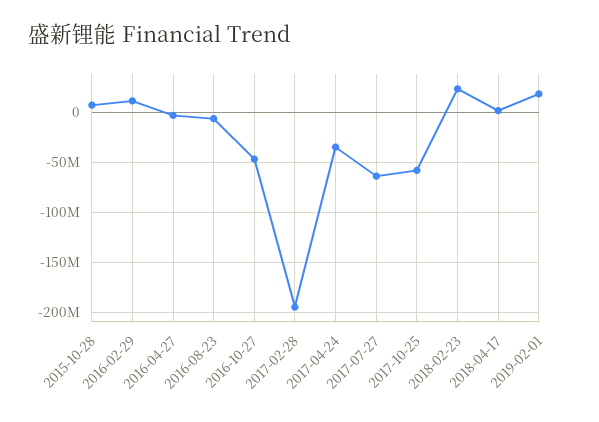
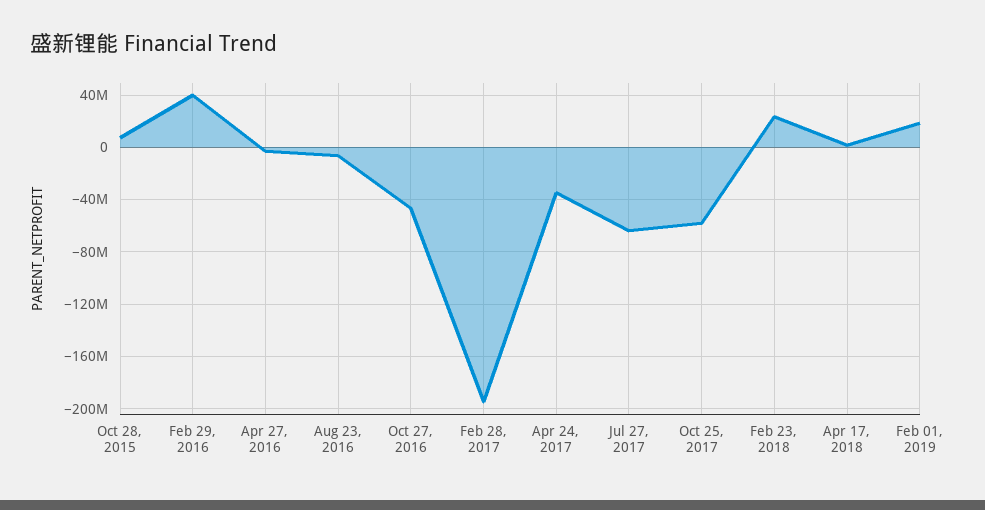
  {
    "2015-10-28": 5000000,
-   "2016-02-29": 10000000,
+   "2016-02-29": 40000000,
    "2016-04-27": -5000000,
    "2016-08-23": -5000000,
    "2016-10-27": -45000000,
    "2017-02-28": -195000000,
    "2017-04-24": -35000000,
    "2017-07-27": -65000000,
    "2017-10-25": -60000000,
    "2018-02-23": 25000000,
    "2018-04-17": 0,
    "2019-02-01": 20000000
  }

